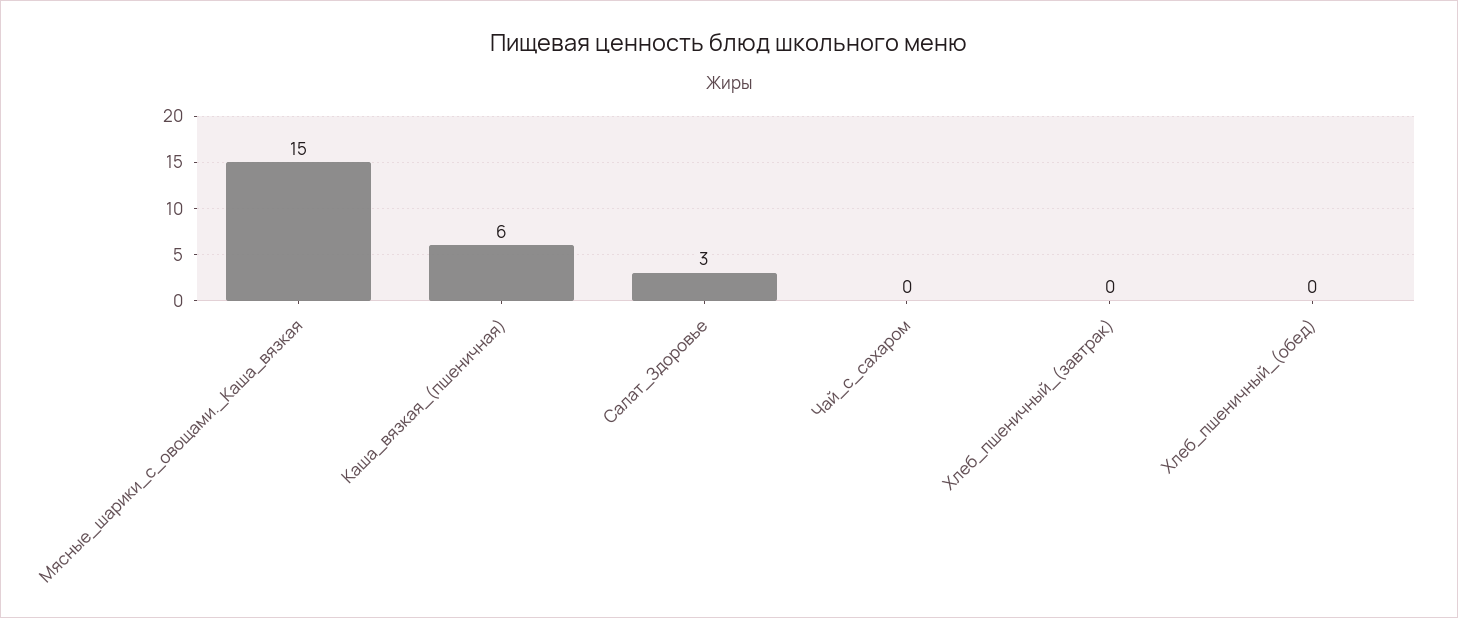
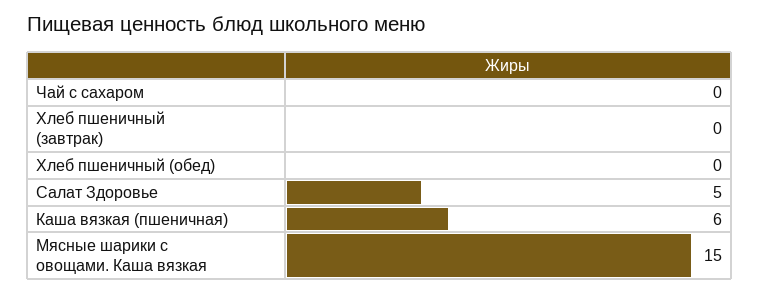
  {
    "Мясные_шарики_с_овощами._Каша_вязкая": 15,
    "Каша_вязкая_(пшеничная)": 6,
-   "Салат_Здоровье": 3,
+   "Салат_Здоровье": 5,
    "Чай_с_сахаром": 0,
    "Хлеб_пшеничный_(завтрак)": 0,
    "Хлеб_пшеничный_(обед)": 0
  }

